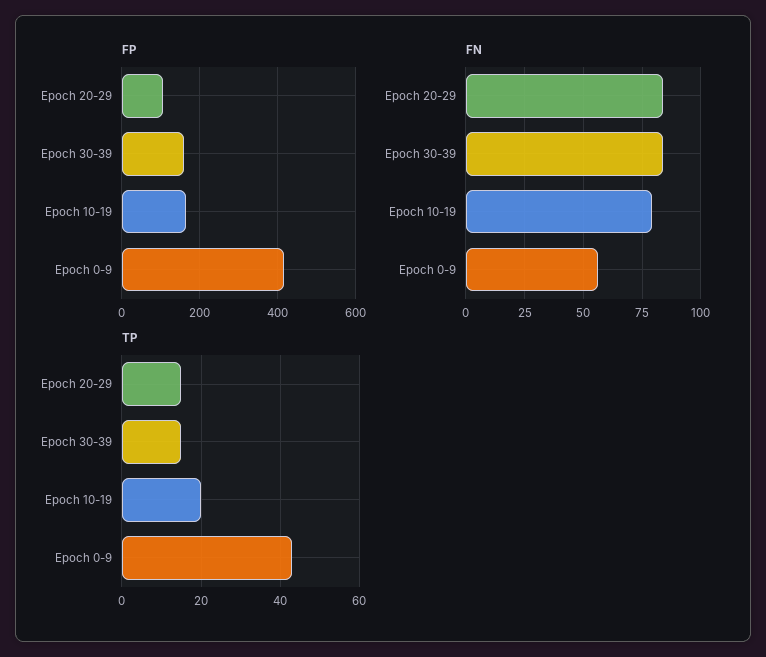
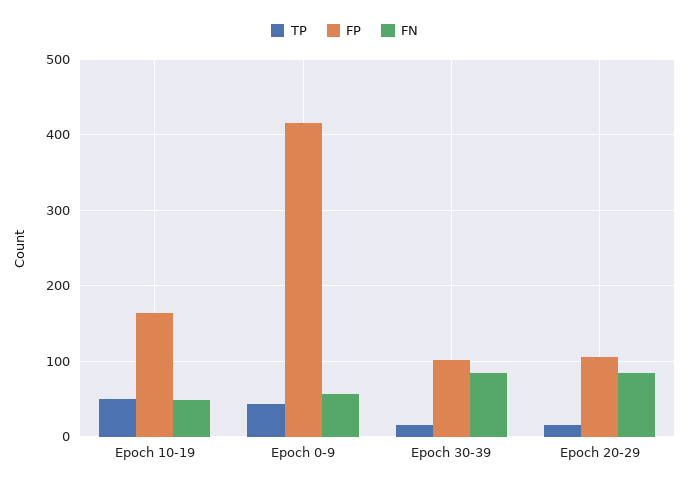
  {
    "FP": {
      "Epoch 20-29": 110,
-     "Epoch 30-39": 160,
+     "Epoch 30-39": 100,
      "Epoch 10-19": 160,
      "Epoch 0-9": 420
    },
    "FN": {
      "Epoch 20-29": 85,
      "Epoch 30-39": 85,
-     "Epoch 10-19": 80,
+     "Epoch 10-19": 50,
      "Epoch 0-9": 55
    },
    "TP": {
      "Epoch 20-29": 15,
      "Epoch 30-39": 15,
-     "Epoch 10-19": 20,
+     "Epoch 10-19": 50,
      "Epoch 0-9": 45
    }
  }

